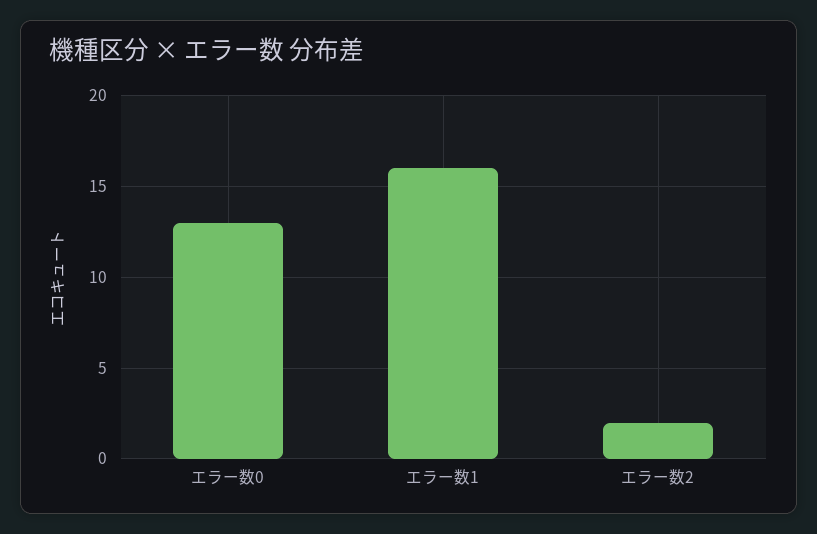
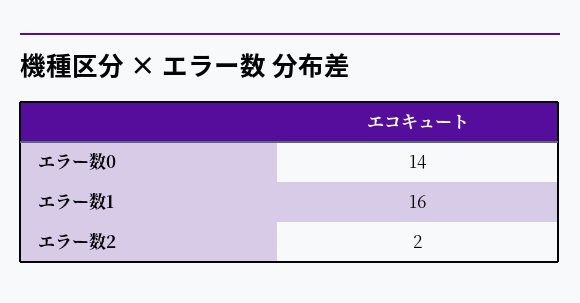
  {
-   "エラー数0": 13,
+   "エラー数0": 14,
    "エラー数1": 16,
    "エラー数2": 2
  }

